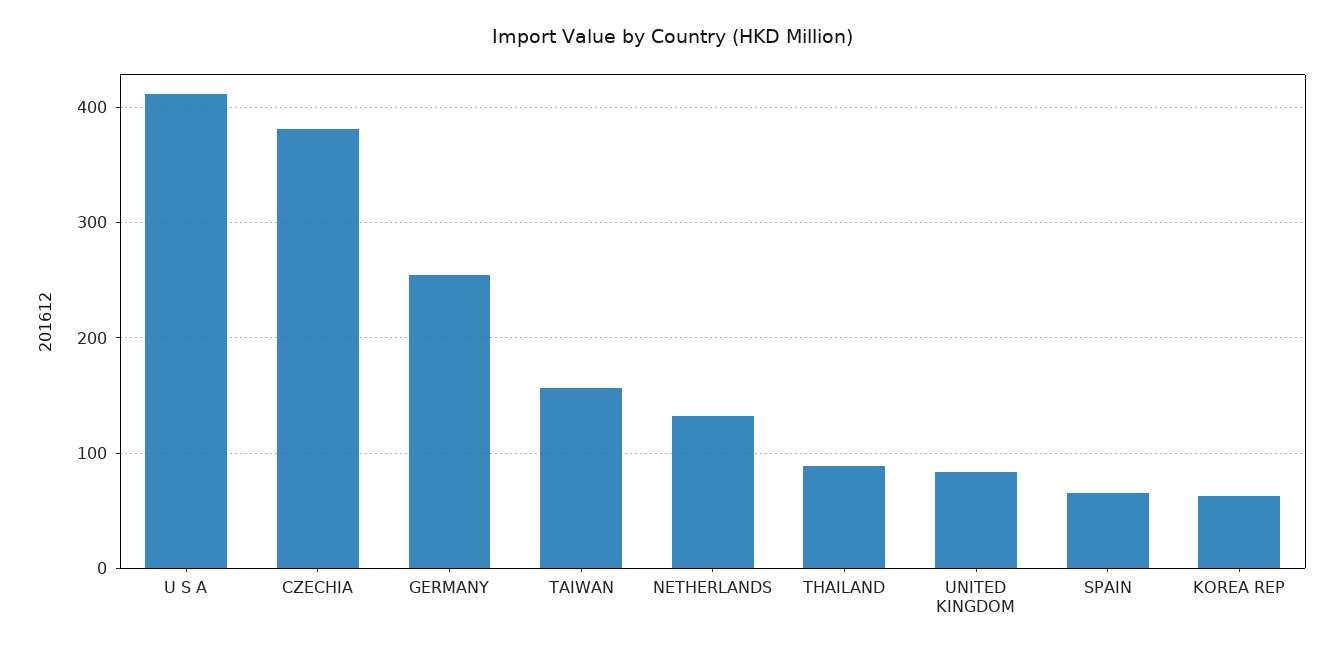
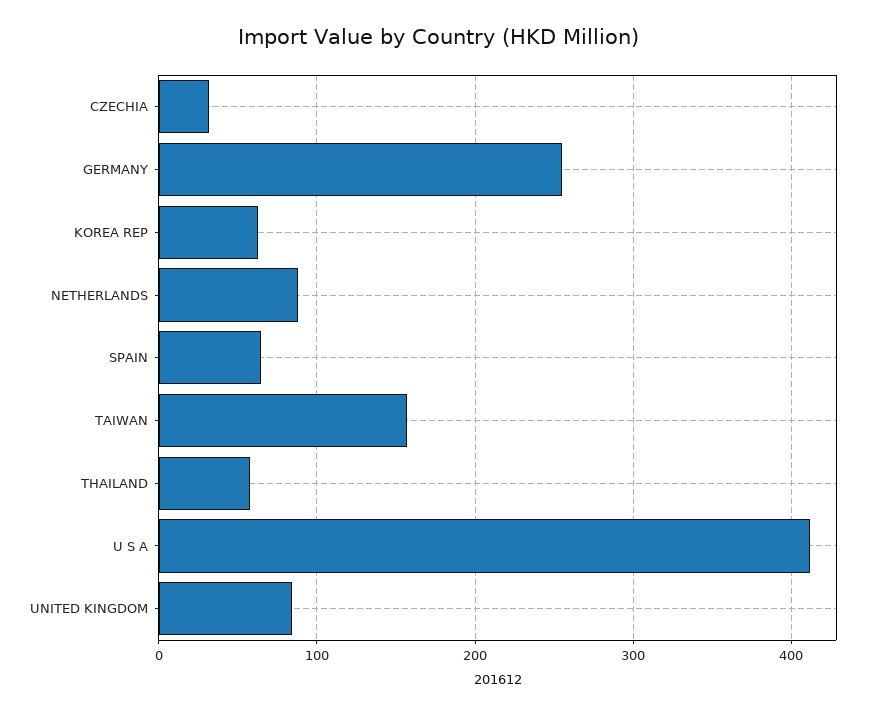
  {
    "U S A": 410,
-   "CZECHIA": 380,
+   "CZECHIA": 30,
    "GERMANY": 260,
    "TAIWAN": 160,
-   "NETHERLANDS": 130,
+   "NETHERLANDS": 90,
-   "THAILAND": 90,
+   "THAILAND": 60,
    "UNITED KINGDOM": 80,
    "SPAIN": 70,
    "KOREA REP": 60
  }

